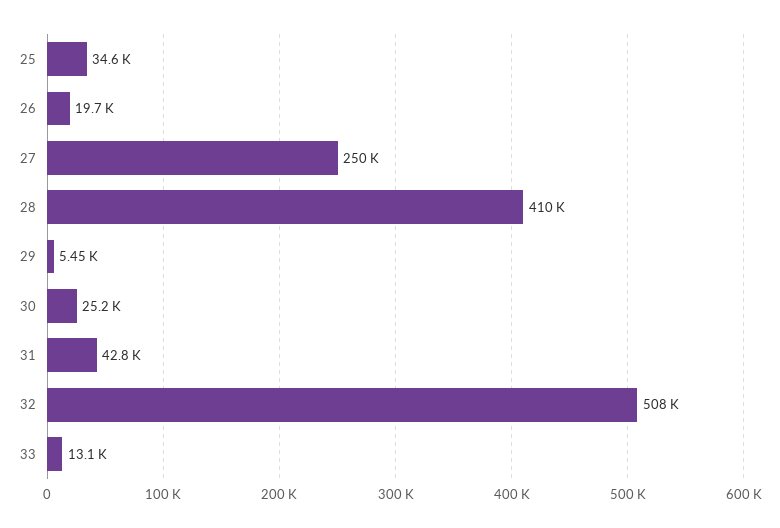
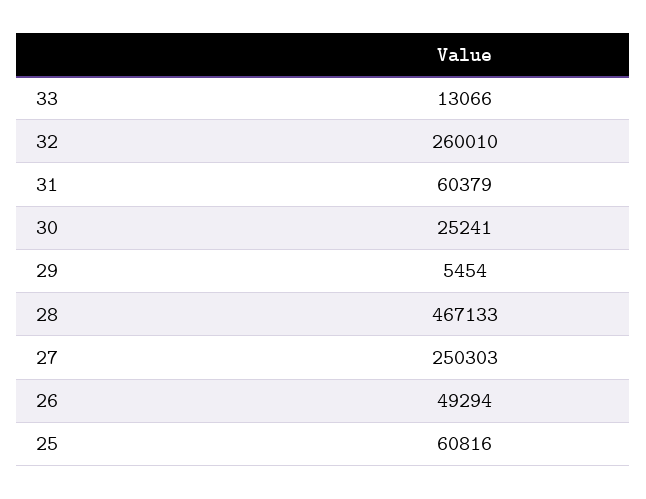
  {
-   "25": 34600,
+   "25": 60816,
-   "26": 19700,
+   "26": 49294,
    "27": 250303,
-   "28": 410000,
+   "28": 467133,
    "29": 5454,
    "30": 25241,
-   "31": 42800,
+   "31": 60379,
-   "32": 508000,
+   "32": 260010,
    "33": 13066
  }

